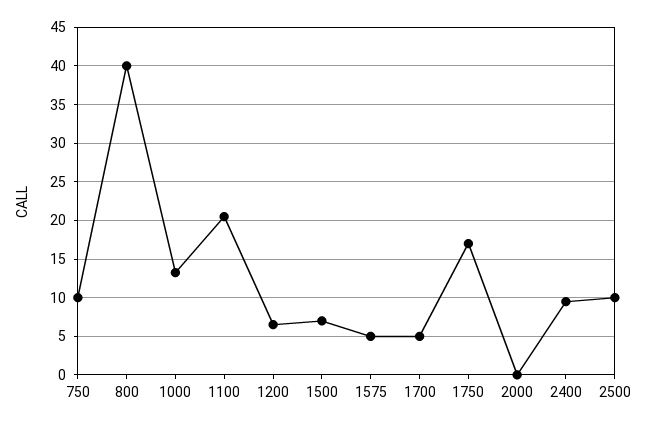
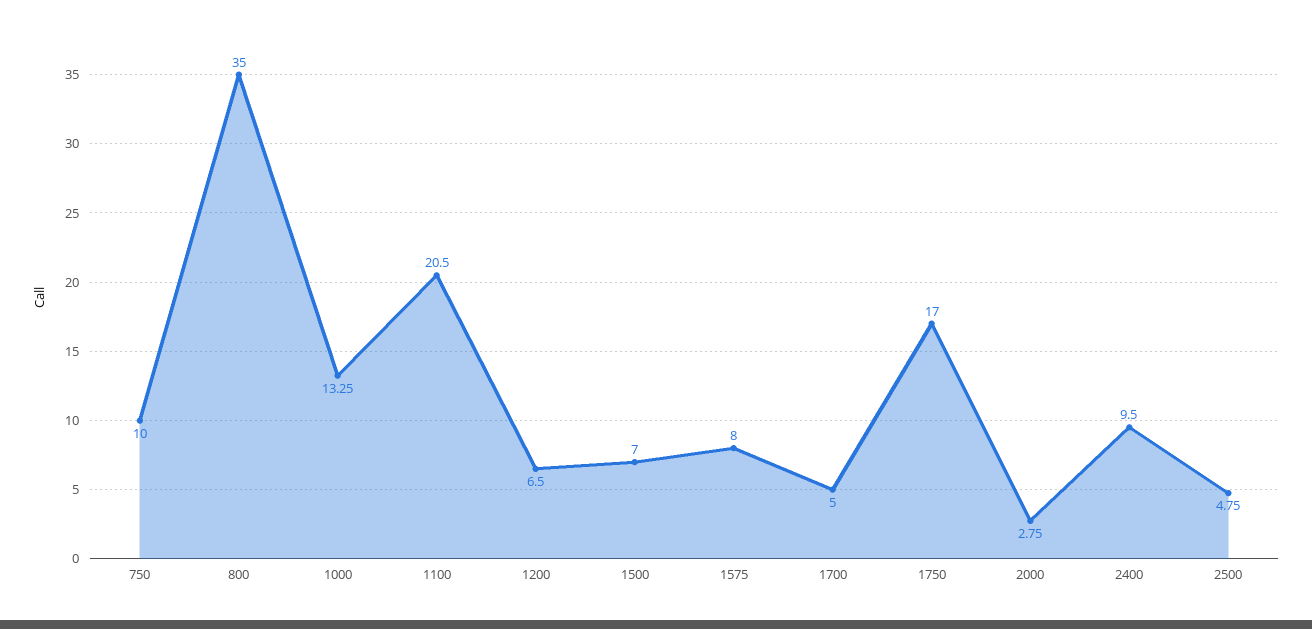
  {
    "750": 10,
-   "800": 40,
+   "800": 35,
    "1000": 13.25,
    "1100": 20.5,
    "1200": 6.5,
    "1500": 7,
-   "1575": 5,
+   "1575": 8,
    "1700": 5,
    "1750": 17,
-   "2000": 0,
+   "2000": 2.75,
    "2400": 9.5,
-   "2500": 10
+   "2500": 4.75
  }

